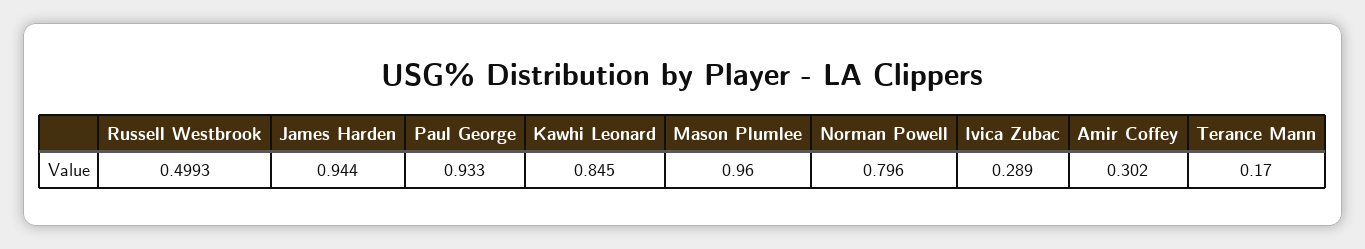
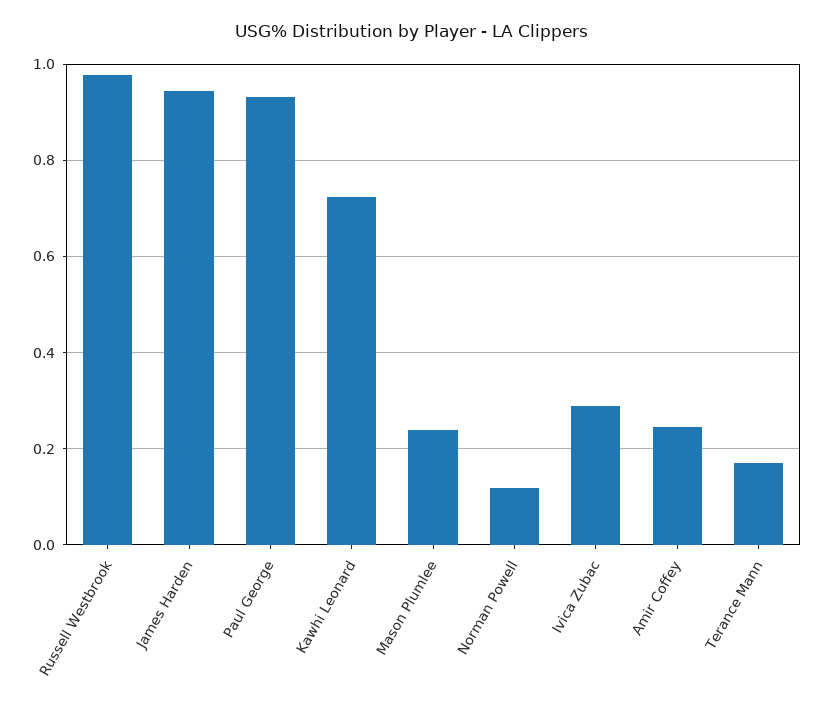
  {
-   "Russell Westbrook": 0.4993,
+   "Russell Westbrook": 0.98,
    "James Harden": 0.944,
    "Paul George": 0.933,
-   "Kawhi Leonard": 0.845,
+   "Kawhi Leonard": 0.72,
-   "Mason Plumlee": 0.96,
+   "Mason Plumlee": 0.24,
-   "Norman Powell": 0.796,
+   "Norman Powell": 0.12,
    "Ivica Zubac": 0.289,
-   "Amir Coffey": 0.302,
+   "Amir Coffey": 0.24,
    "Terance Mann": 0.17
  }

